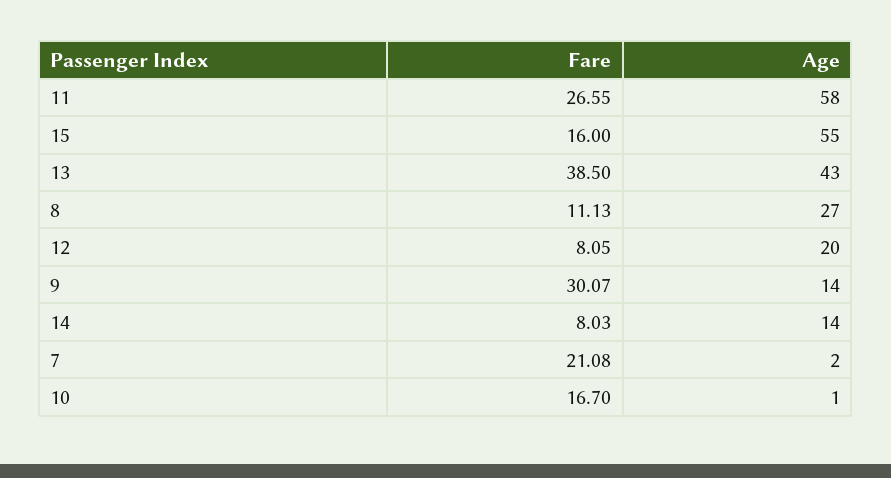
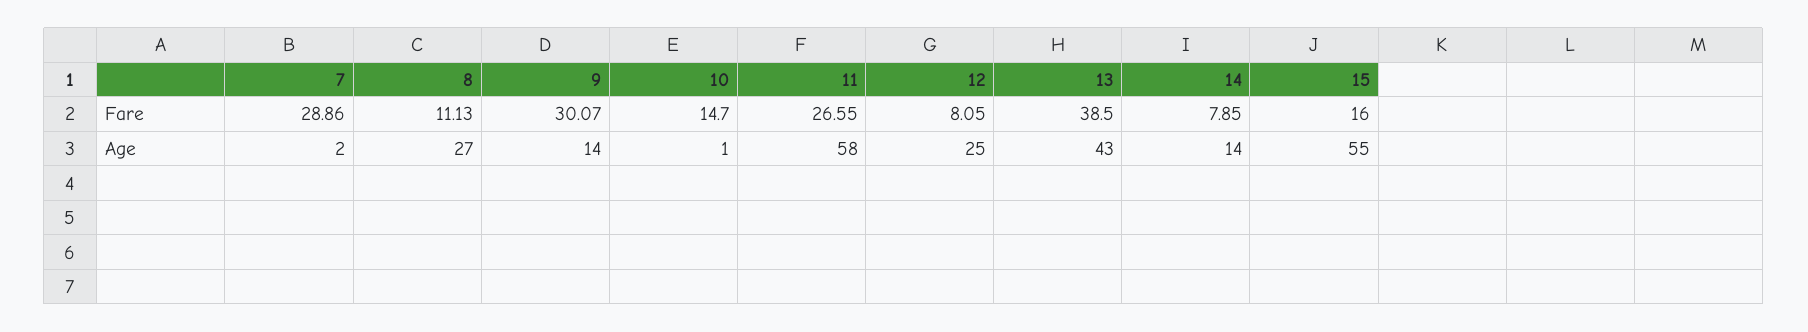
  {
    "Fare": {
      "11": 26.55,
      "15": 16,
      "13": 38.5,
      "8": 11.13,
      "12": 8.05,
      "9": 30.07,
-     "14": 8.03,
+     "14": 7.85,
-     "7": 21.08,
+     "7": 28.86,
-     "10": 16.7
+     "10": 14.7
    },
    "Age": {
      "11": 58,
      "15": 55,
      "13": 43,
      "8": 27,
-     "12": 20,
+     "12": 25,
      "9": 14,
      "14": 14,
      "7": 2,
      "10": 1
    }
  }

